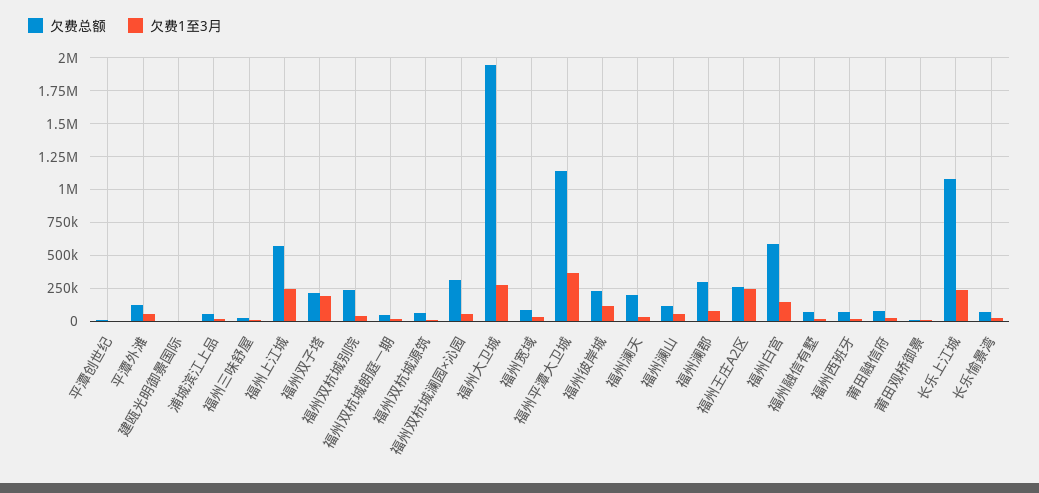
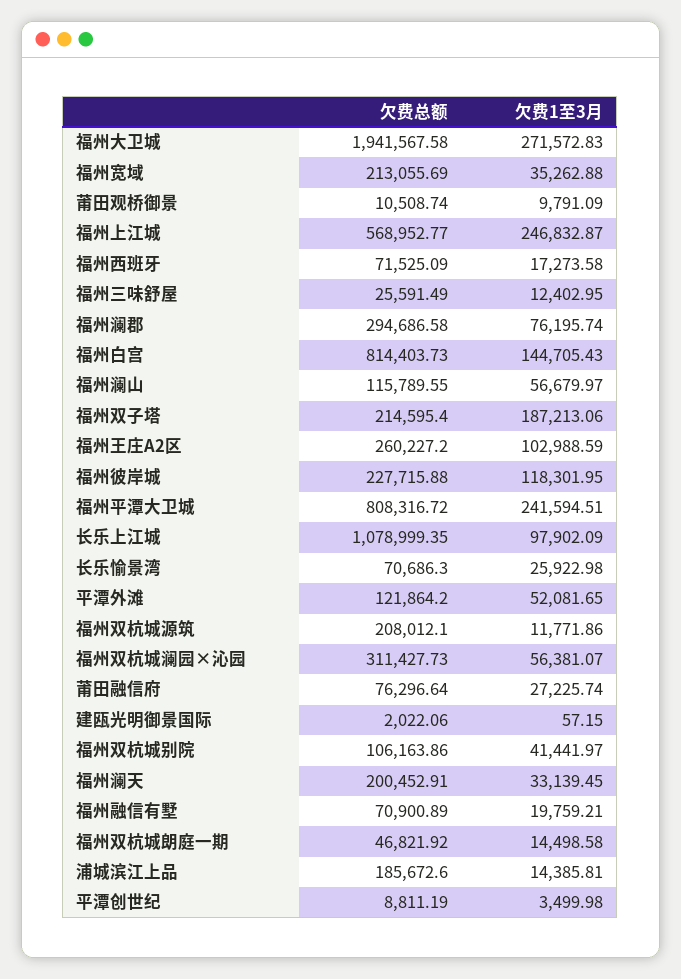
  {
    "欠费总额": {
      "平潭创世纪": 8811.19,
      "平潭外滩": 121864.2,
      "建瓯光明御景国际": 2022.06,
-     "浦城滨江上品": 50000,
+     "浦城滨江上品": 185672.6,
      "福州三味舒屋": 25591.49,
      "福州上江城": 568952.77,
      "福州双子塔": 214595.4,
-     "福州双杭城别院": 250000,
+     "福州双杭城别院": 106163.86,
      "福州双杭城朗庭一期": 46821.92,
-     "福州双杭城源筑": 50000,
+     "福州双杭城源筑": 208012.1,
      "福州双杭城澜园×沁园": 311427.73,
      "福州大卫城": 1941567.58,
-     "福州宽域": 100000,
+     "福州宽域": 213055.69,
-     "福州平潭大卫城": 1150000,
+     "福州平潭大卫城": 808316.72,
      "福州彼岸城": 227715.88,
      "福州澜天": 200452.91,
      "福州澜山": 115789.55,
      "福州澜郡": 294686.58,
      "福州王庄A2区": 260227.2,
-     "福州白宫": 600000,
+     "福州白宫": 814403.73,
      "福州融信有墅": 70900.89,
      "福州西班牙": 71525.09,
      "莆田融信府": 76296.64,
      "莆田观桥御景": 10508.74,
      "长乐上江城": 1078999.35,
      "长乐愉景湾": 70686.3
    },
    "欠费1至3月": {
      "平潭创世纪": 3499.98,
      "平潭外滩": 52081.65,
      "建瓯光明御景国际": 57.15,
      "浦城滨江上品": 14385.81,
      "福州三味舒屋": 12402.95,
      "福州上江城": 246832.87,
      "福州双子塔": 187213.06,
      "福州双杭城别院": 41441.97,
      "福州双杭城朗庭一期": 14498.58,
      "福州双杭城源筑": 11771.86,
      "福州双杭城澜园×沁园": 56381.07,
      "福州大卫城": 271572.83,
      "福州宽域": 35262.88,
-     "福州平潭大卫城": 350000,
+     "福州平潭大卫城": 241594.51,
      "福州彼岸城": 118301.95,
      "福州澜天": 33139.45,
      "福州澜山": 56679.97,
      "福州澜郡": 76195.74,
-     "福州王庄A2区": 250000,
+     "福州王庄A2区": 102988.59,
      "福州白宫": 144705.43,
      "福州融信有墅": 19759.21,
      "福州西班牙": 17273.58,
      "莆田融信府": 27225.74,
      "莆田观桥御景": 9791.09,
-     "长乐上江城": 250000,
+     "长乐上江城": 97902.09,
      "长乐愉景湾": 25922.98
    }
  }

